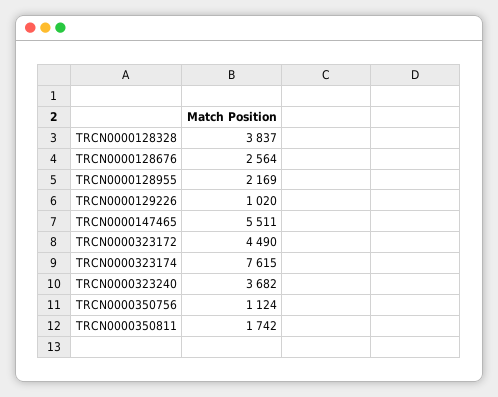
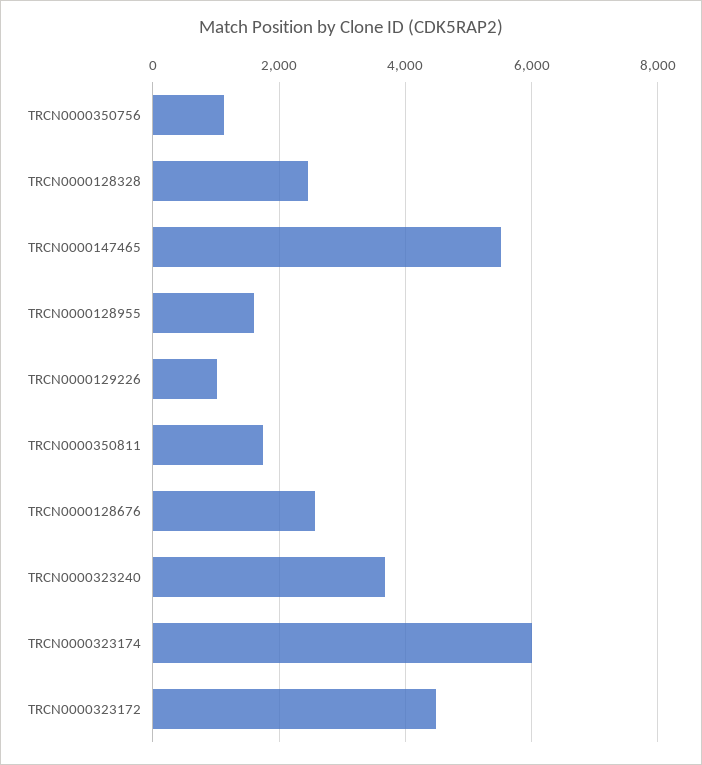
  {
-   "TRCN0000128328": 3837,
+   "TRCN0000128328": 2400,
    "TRCN0000128676": 2564,
-   "TRCN0000128955": 2169,
+   "TRCN0000128955": 1600,
    "TRCN0000129226": 1020,
    "TRCN0000147465": 5511,
    "TRCN0000323172": 4490,
-   "TRCN0000323174": 7615,
+   "TRCN0000323174": 6000,
    "TRCN0000323240": 3682,
    "TRCN0000350756": 1124,
    "TRCN0000350811": 1742
  }

